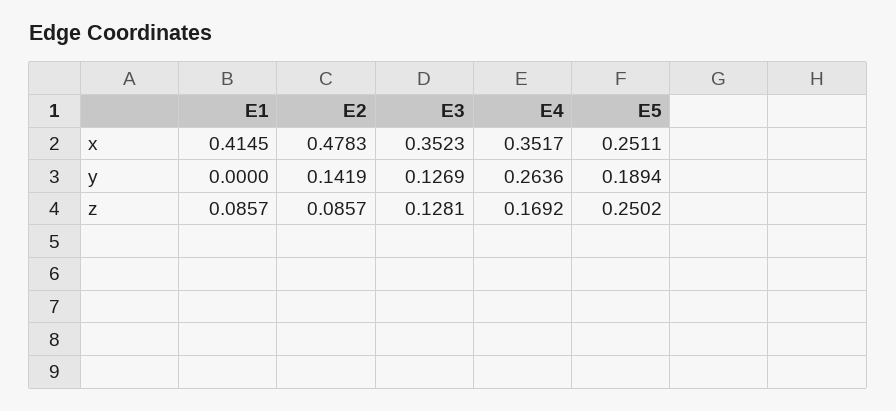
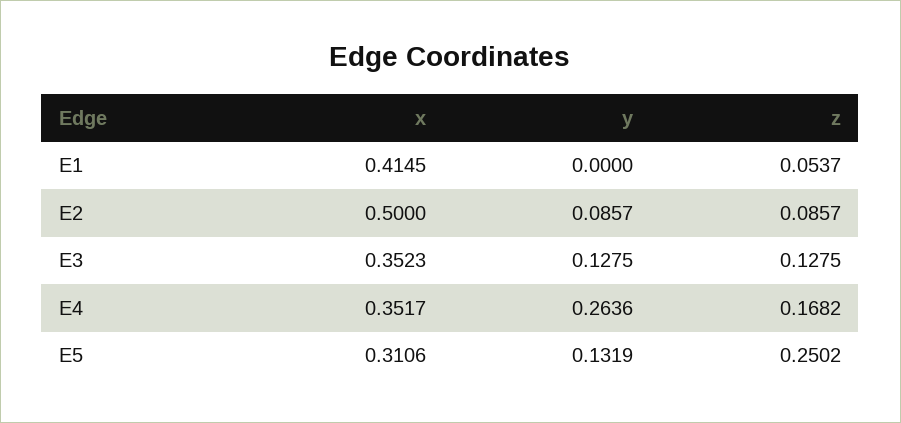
  {
    "E1": {
      "x": 0.4145,
      "y": 0,
-     "z": 0.0857
+     "z": 0.0537
    },
    "E2": {
-     "x": 0.4783,
+     "x": 0.5,
-     "y": 0.1419,
+     "y": 0.0857,
      "z": 0.0857
    },
    "E3": {
      "x": 0.3523,
-     "y": 0.1269,
+     "y": 0.1275,
-     "z": 0.1281
+     "z": 0.1275
    },
    "E4": {
      "x": 0.3517,
      "y": 0.2636,
-     "z": 0.1692
+     "z": 0.1682
    },
    "E5": {
-     "x": 0.2511,
+     "x": 0.3106,
-     "y": 0.1894,
+     "y": 0.1319,
      "z": 0.2502
    }
  }

